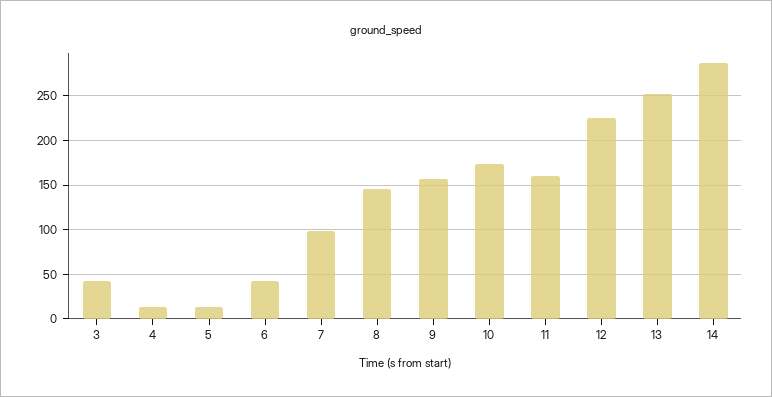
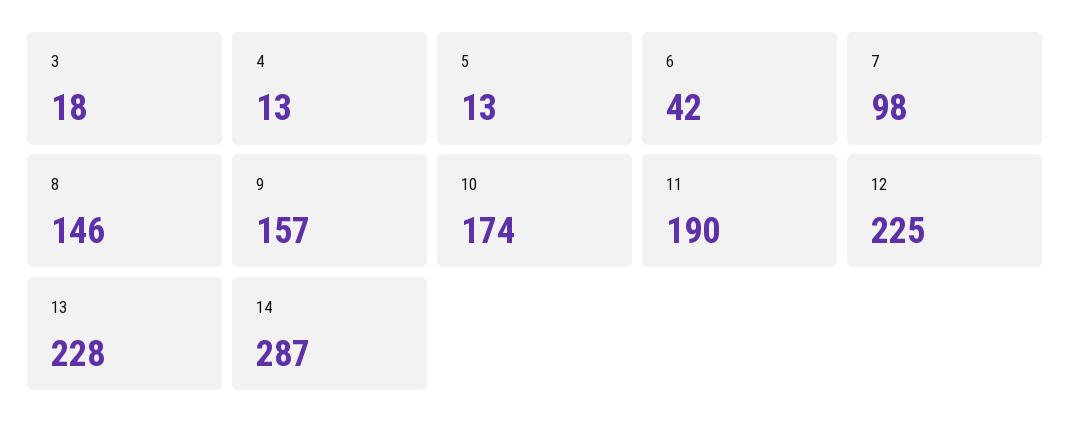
  {
-   "3": 40,
+   "3": 18,
    "4": 13,
    "5": 13,
    "6": 42,
    "7": 98,
    "8": 146,
    "9": 157,
    "10": 174,
-   "11": 160,
+   "11": 190,
    "12": 225,
-   "13": 250,
+   "13": 228,
    "14": 287
  }

